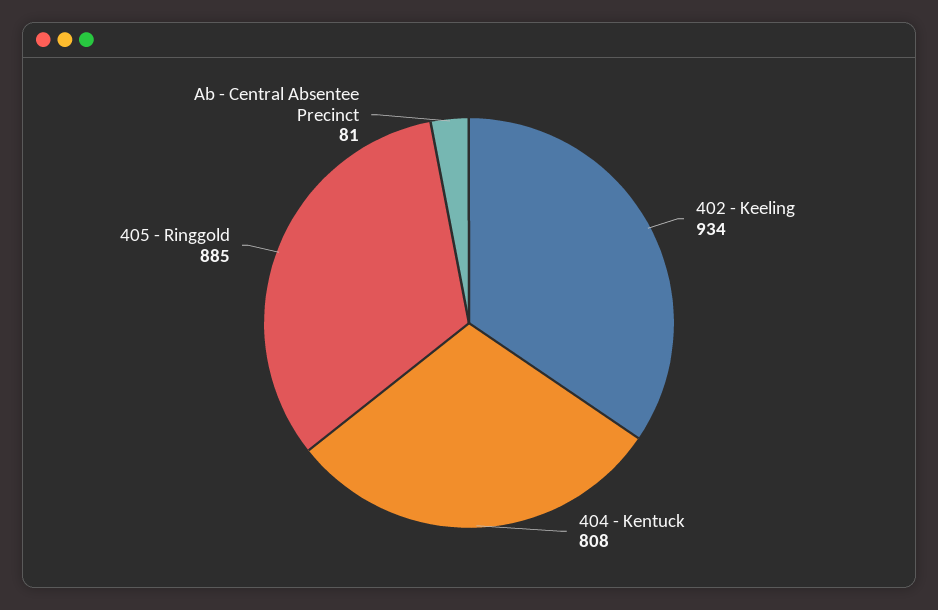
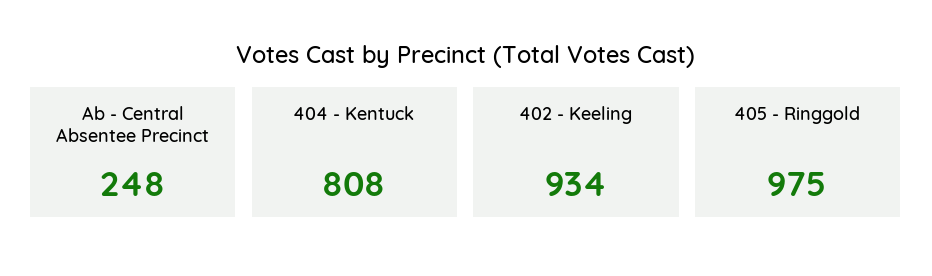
  {
    "402 - Keeling": 934,
    "404 - Kentuck": 808,
-   "405 - Ringgold": 885,
+   "405 - Ringgold": 975,
-   "Ab - Central Absentee Precinct": 81
+   "Ab - Central Absentee Precinct": 248
  }

